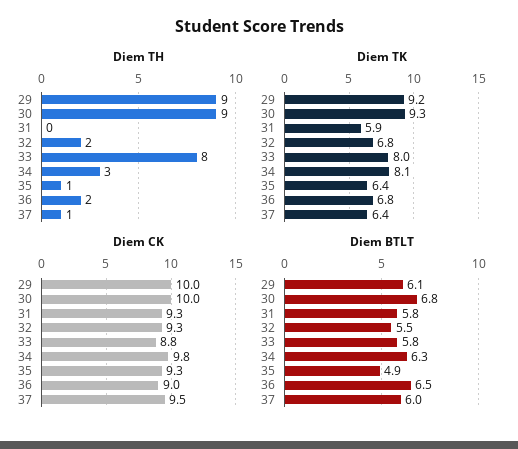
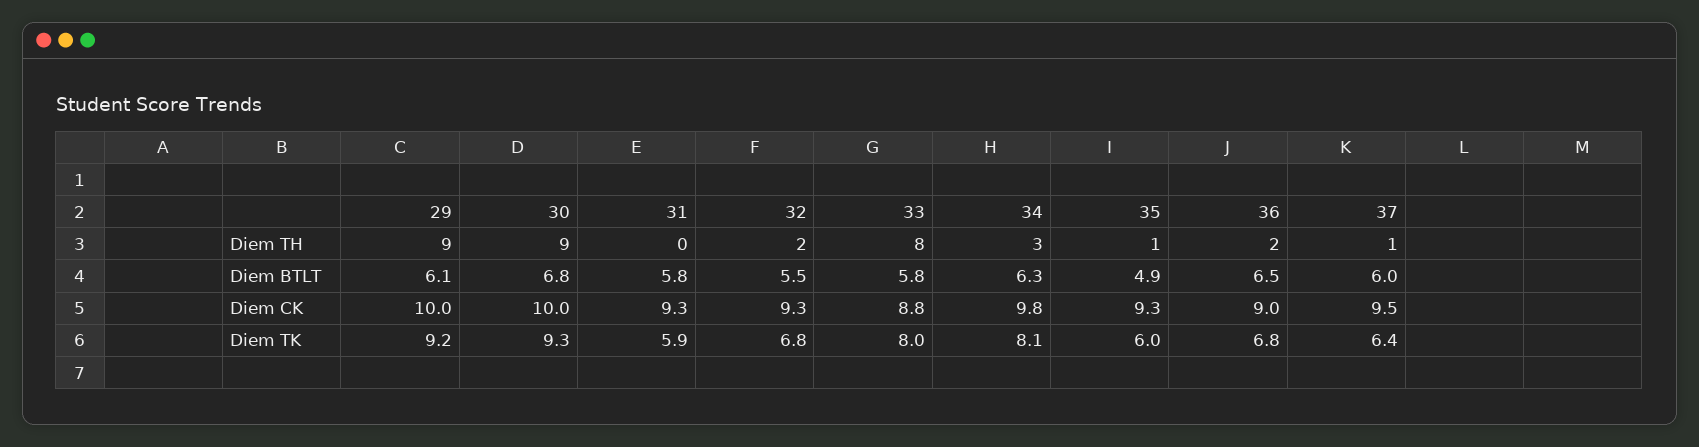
  {
    "Diem TH": {
      "29": 9,
      "30": 9,
      "31": 0,
      "32": 2,
      "33": 8,
      "34": 3,
      "35": 1,
      "36": 2,
      "37": 1
    },
    "Diem TK": {
      "29": 9.2,
      "30": 9.3,
      "31": 5.9,
      "32": 6.8,
      "33": 8,
      "34": 8.1,
-     "35": 6.4,
+     "35": 6,
      "36": 6.8,
      "37": 6.4
    },
    "Diem CK": {
      "29": 10,
      "30": 10,
      "31": 9.3,
      "32": 9.3,
      "33": 8.8,
      "34": 9.8,
      "35": 9.3,
      "36": 9,
      "37": 9.5
    },
    "Diem BTLT": {
      "29": 6.1,
      "30": 6.8,
      "31": 5.8,
      "32": 5.5,
      "33": 5.8,
      "34": 6.3,
      "35": 4.9,
      "36": 6.5,
      "37": 6
    }
  }

